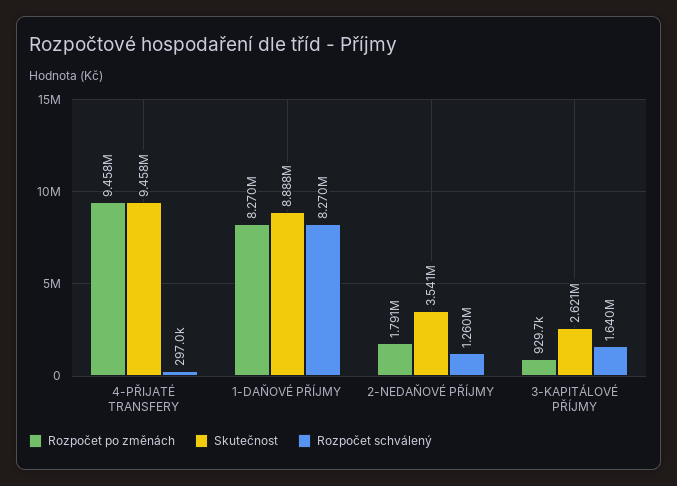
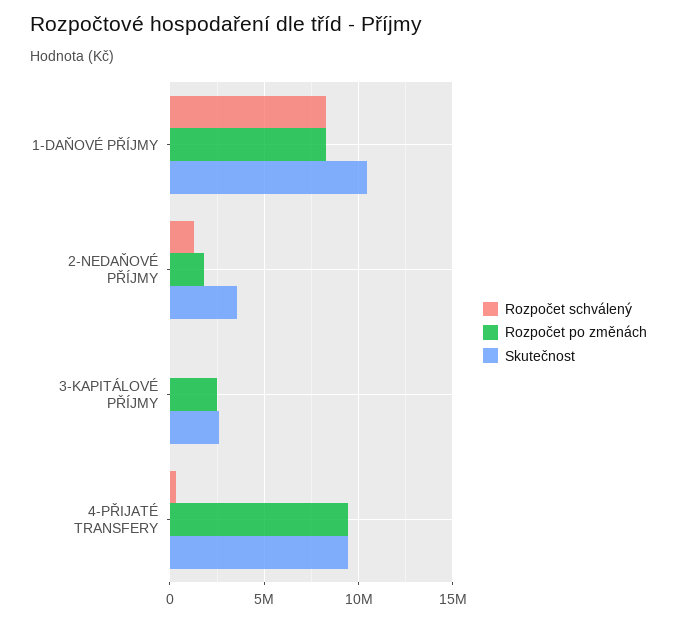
  {
    "Rozpočet po změnách": {
      "4-PŘIJATÉ TRANSFERY": 9458000,
      "1-DAŇOVÉ PŘÍJMY": 8270000,
      "2-NEDAŇOVÉ PŘÍJMY": 1791000,
-     "3-KAPITÁLOVÉ PŘÍJMY": 929700
+     "3-KAPITÁLOVÉ PŘÍJMY": 2500000
    },
    "Skutečnost": {
      "4-PŘIJATÉ TRANSFERY": 9458000,
-     "1-DAŇOVÉ PŘÍJMY": 8888000,
+     "1-DAŇOVÉ PŘÍJMY": 10500000,
      "2-NEDAŇOVÉ PŘÍJMY": 3541000,
      "3-KAPITÁLOVÉ PŘÍJMY": 2621000
    },
    "Rozpočet schválený": {
      "4-PŘIJATÉ TRANSFERY": 297000,
      "1-DAŇOVÉ PŘÍJMY": 8270000,
      "2-NEDAŇOVÉ PŘÍJMY": 1260000,
-     "3-KAPITÁLOVÉ PŘÍJMY": 1640000
+     "3-KAPITÁLOVÉ PŘÍJMY": 0
    }
  }

